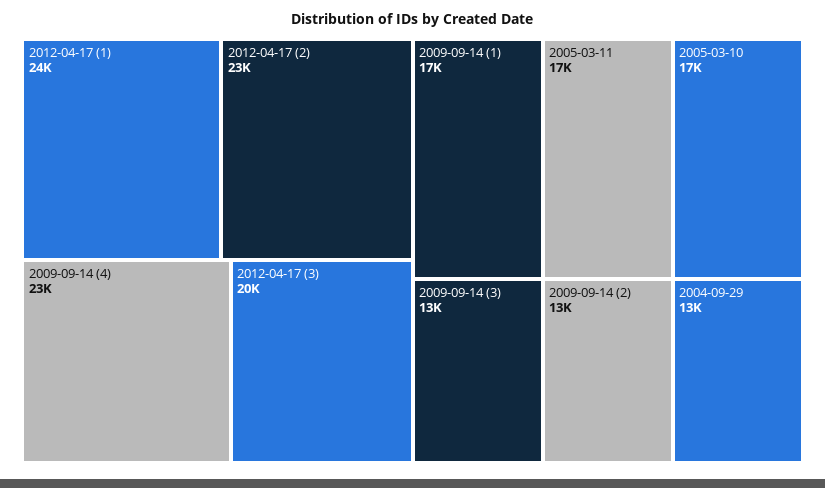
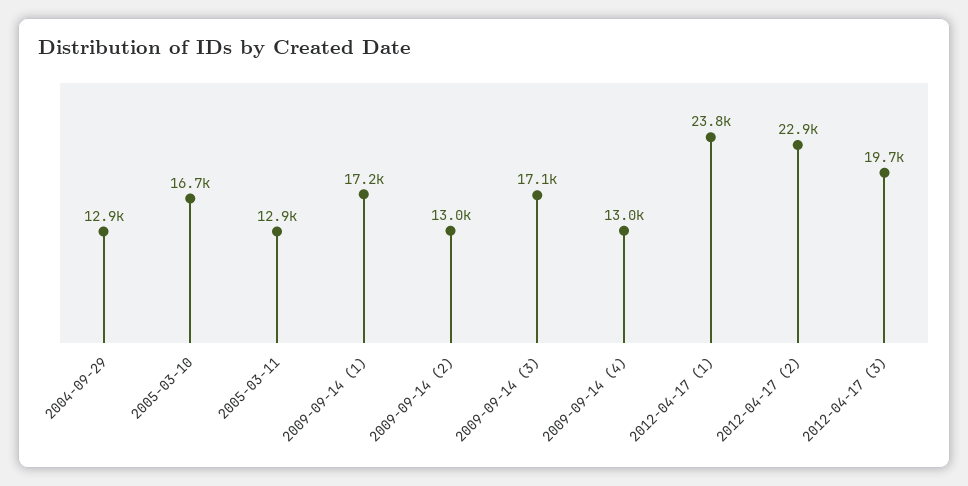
  {
    "2012-04-17 (1)": 23800,
    "2012-04-17 (2)": 22900,
-   "2009-09-14 (4)": 23000,
+   "2009-09-14 (4)": 13000,
    "2012-04-17 (3)": 19700,
    "2009-09-14 (1)": 17200,
-   "2005-03-11": 17000,
+   "2005-03-11": 12900,
    "2005-03-10": 16700,
-   "2009-09-14 (3)": 13000,
+   "2009-09-14 (3)": 17100,
    "2009-09-14 (2)": 13000,
    "2004-09-29": 12900
  }

